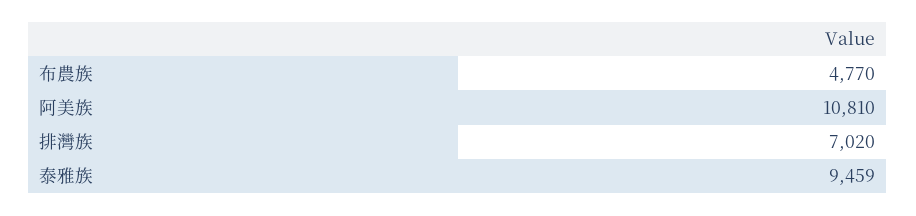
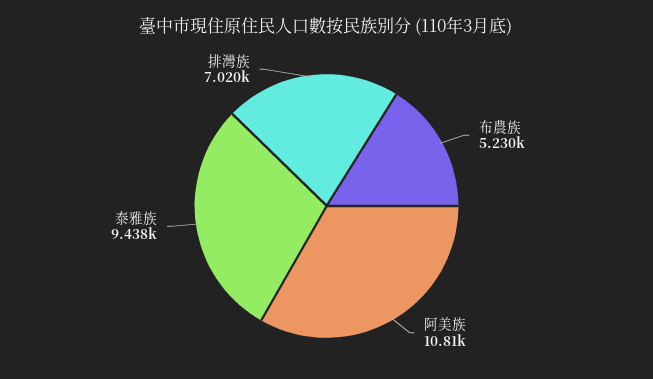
  {
-   "布農族": 4770,
+   "布農族": 5230,
    "阿美族": 10810,
    "排灣族": 7020,
-   "泰雅族": 9459
+   "泰雅族": 9438
  }

